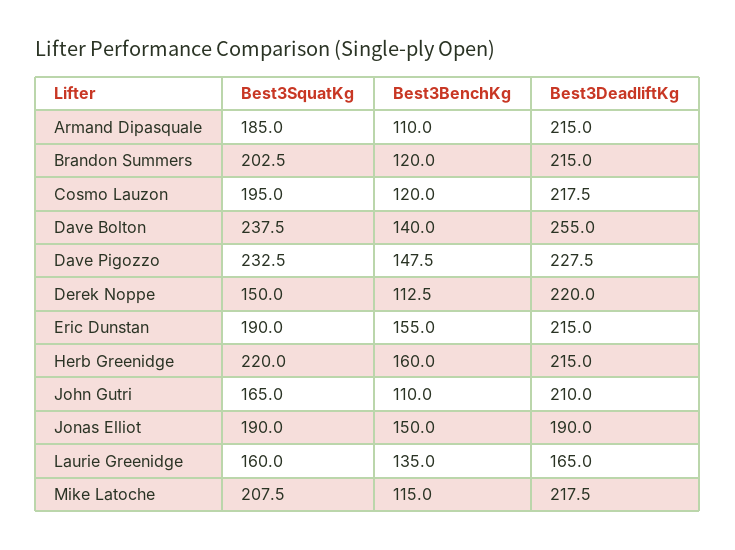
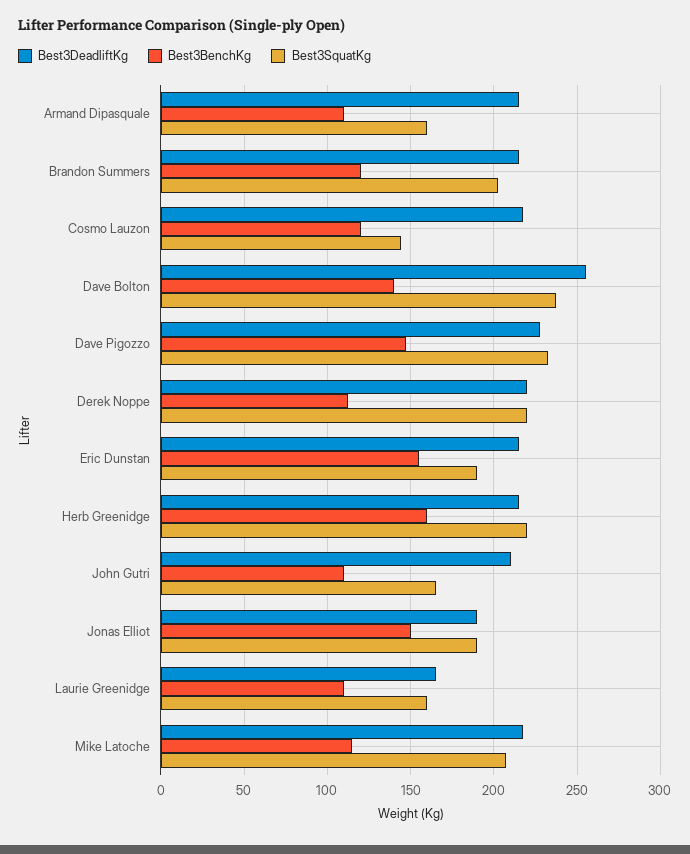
  {
    "Best3SquatKg": {
-     "Armand Dipasquale": 185,
+     "Armand Dipasquale": 160,
      "Brandon Summers": 202.5,
-     "Cosmo Lauzon": 195,
+     "Cosmo Lauzon": 145,
      "Dave Bolton": 237.5,
      "Dave Pigozzo": 232.5,
-     "Derek Noppe": 150,
+     "Derek Noppe": 220,
      "Eric Dunstan": 190,
      "Herb Greenidge": 220,
      "John Gutri": 165,
      "Jonas Elliot": 190,
      "Laurie Greenidge": 160,
      "Mike Latoche": 207.5
    },
    "Best3BenchKg": {
      "Armand Dipasquale": 110,
      "Brandon Summers": 120,
      "Cosmo Lauzon": 120,
      "Dave Bolton": 140,
      "Dave Pigozzo": 147.5,
      "Derek Noppe": 112.5,
      "Eric Dunstan": 155,
      "Herb Greenidge": 160,
      "John Gutri": 110,
      "Jonas Elliot": 150,
-     "Laurie Greenidge": 135,
+     "Laurie Greenidge": 110,
      "Mike Latoche": 115
    },
    "Best3DeadliftKg": {
      "Armand Dipasquale": 215,
      "Brandon Summers": 215,
      "Cosmo Lauzon": 217.5,
      "Dave Bolton": 255,
      "Dave Pigozzo": 227.5,
      "Derek Noppe": 220,
      "Eric Dunstan": 215,
      "Herb Greenidge": 215,
      "John Gutri": 210,
      "Jonas Elliot": 190,
      "Laurie Greenidge": 165,
      "Mike Latoche": 217.5
    }
  }

